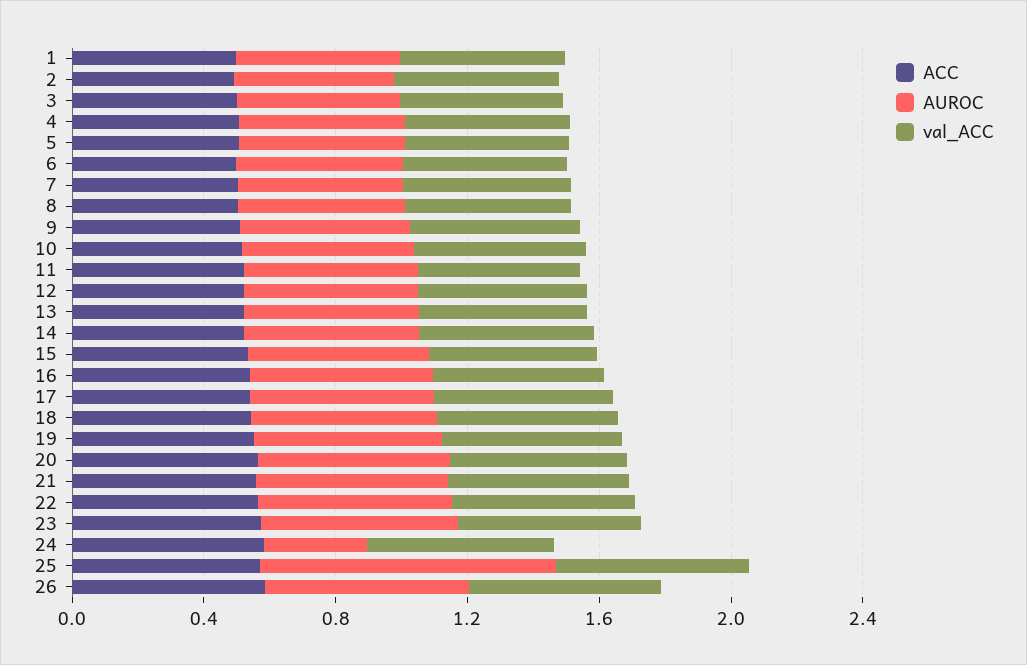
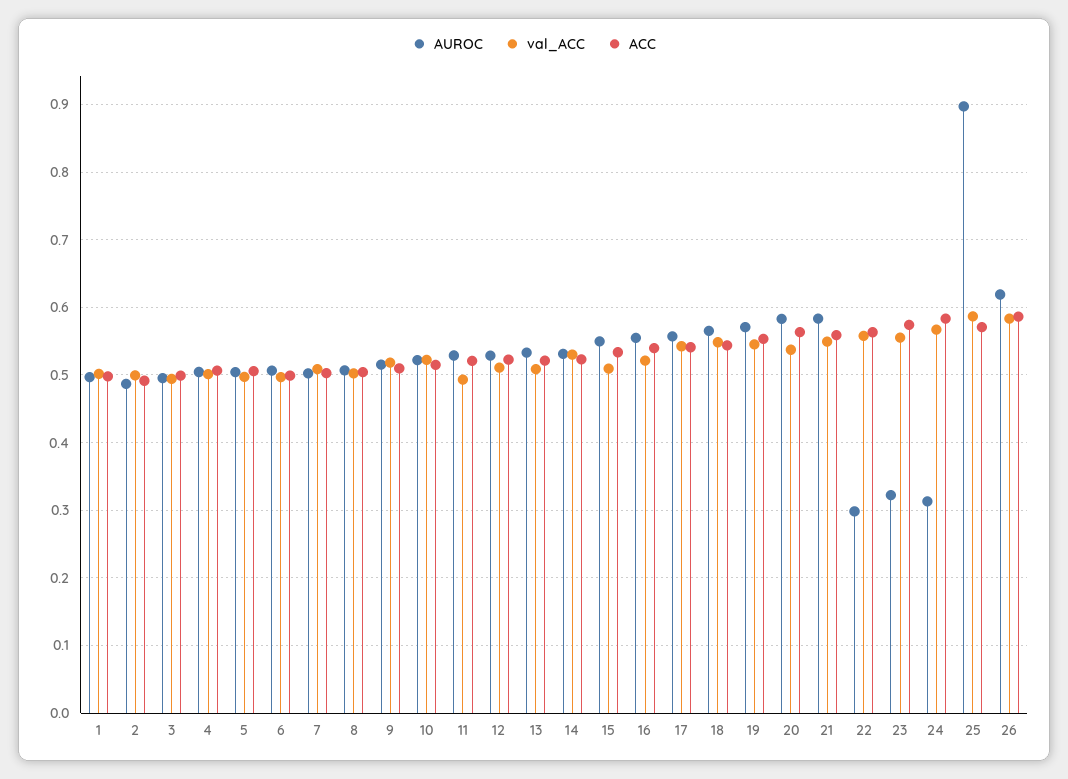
  {
    "ACC": {
      "1": 0.5,
      "2": 0.49,
      "3": 0.5,
      "4": 0.51,
      "5": 0.51,
      "6": 0.5,
      "7": 0.5,
      "8": 0.5,
      "9": 0.51,
      "10": 0.51,
      "11": 0.52,
      "12": 0.52,
      "13": 0.52,
      "14": 0.52,
      "15": 0.53,
      "16": 0.54,
      "17": 0.54,
      "18": 0.54,
      "19": 0.55,
      "20": 0.56,
      "21": 0.56,
      "22": 0.56,
      "23": 0.57,
      "24": 0.58,
      "25": 0.57,
      "26": 0.59
    },
    "AUROC": {
      "1": 0.5,
      "2": 0.49,
      "3": 0.5,
      "4": 0.5,
      "5": 0.5,
      "6": 0.51,
      "7": 0.5,
      "8": 0.51,
      "9": 0.52,
      "10": 0.52,
      "11": 0.53,
      "12": 0.53,
      "13": 0.53,
      "14": 0.53,
      "15": 0.55,
      "16": 0.55,
      "17": 0.56,
      "18": 0.57,
      "19": 0.57,
      "20": 0.58,
      "21": 0.58,
-     "22": 0.6,
+     "22": 0.3,
-     "23": 0.6,
+     "23": 0.32,
      "24": 0.31,
      "25": 0.9,
      "26": 0.62
    },
    "val_ACC": {
      "1": 0.5,
      "2": 0.5,
      "3": 0.49,
      "4": 0.5,
      "5": 0.5,
      "6": 0.5,
      "7": 0.51,
      "8": 0.5,
      "9": 0.52,
      "10": 0.52,
      "11": 0.49,
      "12": 0.51,
      "13": 0.51,
      "14": 0.53,
      "15": 0.51,
      "16": 0.52,
      "17": 0.54,
      "18": 0.55,
      "19": 0.55,
      "20": 0.54,
      "21": 0.55,
      "22": 0.56,
      "23": 0.56,
      "24": 0.57,
      "25": 0.59,
      "26": 0.58
    }
  }

